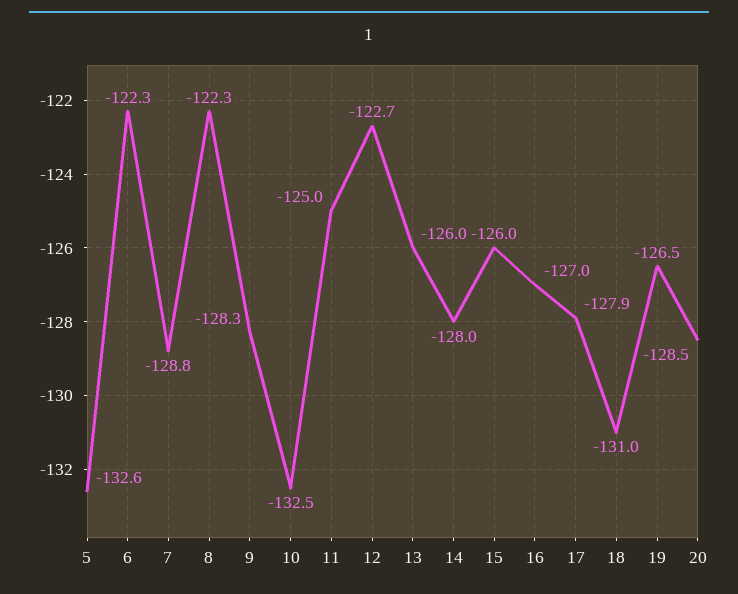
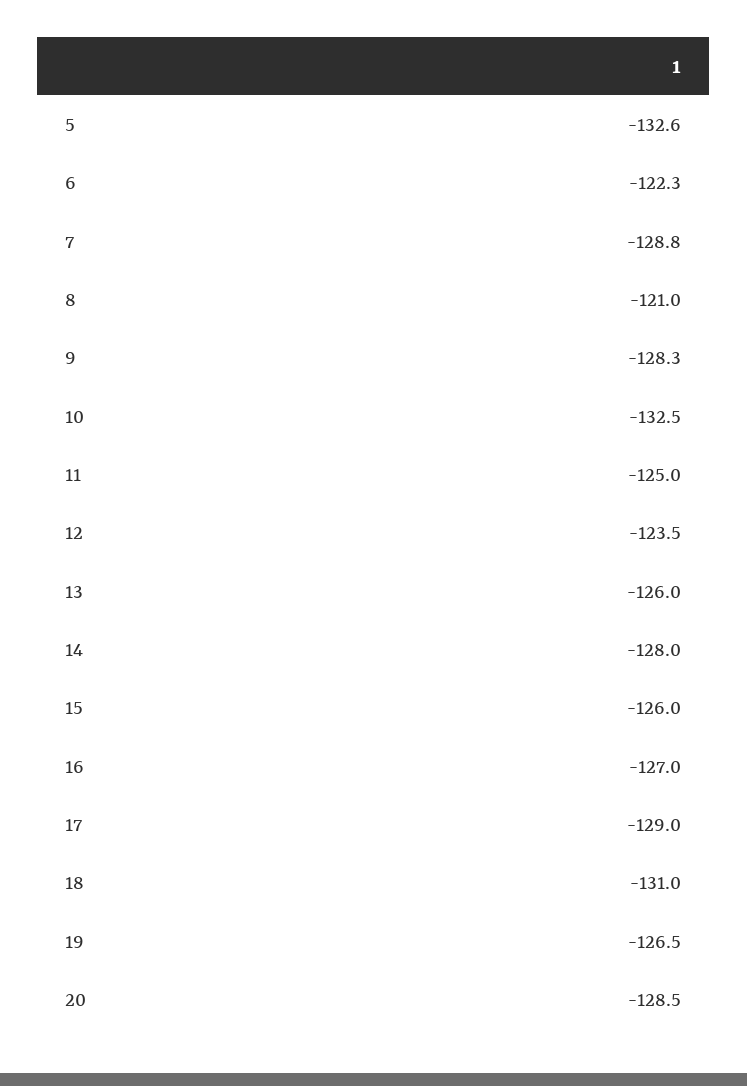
  {
    "5": -132.6,
    "6": -122.3,
    "7": -128.8,
-   "8": -122.3,
+   "8": -121,
    "9": -128.3,
    "10": -132.5,
    "11": -125,
-   "12": -122.7,
+   "12": -123.5,
    "13": -126,
    "14": -128,
    "15": -126,
    "16": -127,
-   "17": -127.9,
+   "17": -129,
    "18": -131,
    "19": -126.5,
    "20": -128.5
  }

